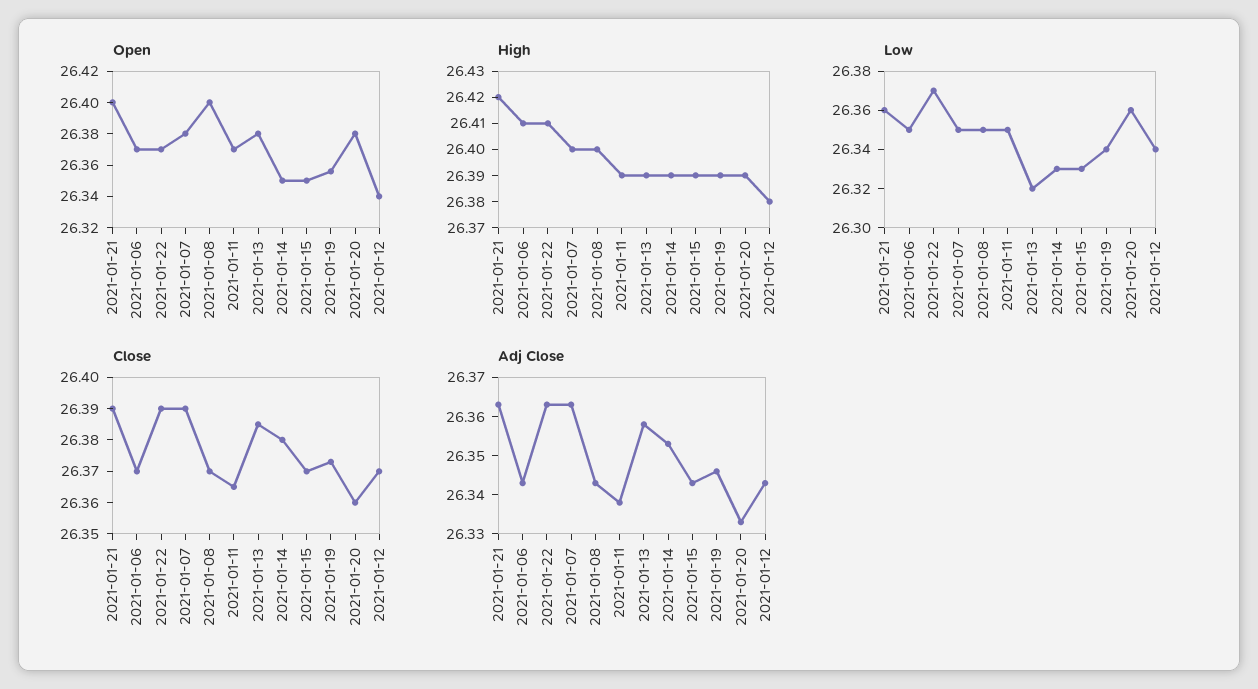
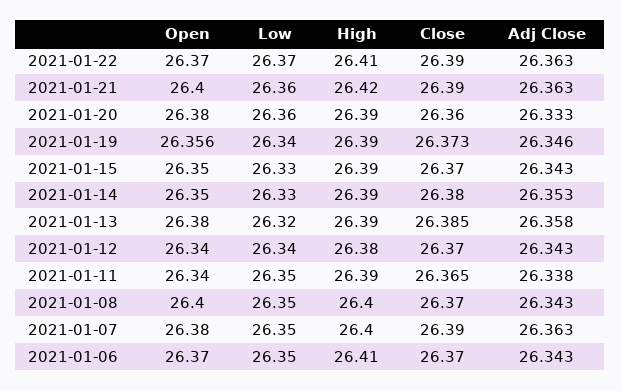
  {
    "Open": {
      "2021-01-21": 26.4,
      "2021-01-06": 26.37,
      "2021-01-22": 26.37,
      "2021-01-07": 26.38,
      "2021-01-08": 26.4,
-     "2021-01-11": 26.37,
+     "2021-01-11": 26.34,
      "2021-01-13": 26.38,
      "2021-01-14": 26.35,
      "2021-01-15": 26.35,
      "2021-01-19": 26.356,
      "2021-01-20": 26.38,
      "2021-01-12": 26.34
    },
    "High": {
      "2021-01-21": 26.42,
      "2021-01-06": 26.41,
      "2021-01-22": 26.41,
      "2021-01-07": 26.4,
      "2021-01-08": 26.4,
      "2021-01-11": 26.39,
      "2021-01-13": 26.39,
      "2021-01-14": 26.39,
      "2021-01-15": 26.39,
      "2021-01-19": 26.39,
      "2021-01-20": 26.39,
      "2021-01-12": 26.38
    },
    "Low": {
      "2021-01-21": 26.36,
      "2021-01-06": 26.35,
      "2021-01-22": 26.37,
      "2021-01-07": 26.35,
      "2021-01-08": 26.35,
      "2021-01-11": 26.35,
      "2021-01-13": 26.32,
      "2021-01-14": 26.33,
      "2021-01-15": 26.33,
      "2021-01-19": 26.34,
      "2021-01-20": 26.36,
      "2021-01-12": 26.34
    },
    "Close": {
      "2021-01-21": 26.39,
      "2021-01-06": 26.37,
      "2021-01-22": 26.39,
      "2021-01-07": 26.39,
      "2021-01-08": 26.37,
      "2021-01-11": 26.365,
      "2021-01-13": 26.385,
      "2021-01-14": 26.38,
      "2021-01-15": 26.37,
      "2021-01-19": 26.373,
      "2021-01-20": 26.36,
      "2021-01-12": 26.37
    },
    "Adj Close": {
      "2021-01-21": 26.363,
      "2021-01-06": 26.343,
      "2021-01-22": 26.363,
      "2021-01-07": 26.363,
      "2021-01-08": 26.343,
      "2021-01-11": 26.338,
      "2021-01-13": 26.358,
      "2021-01-14": 26.353,
      "2021-01-15": 26.343,
      "2021-01-19": 26.346,
      "2021-01-20": 26.333,
      "2021-01-12": 26.343
    }
  }

